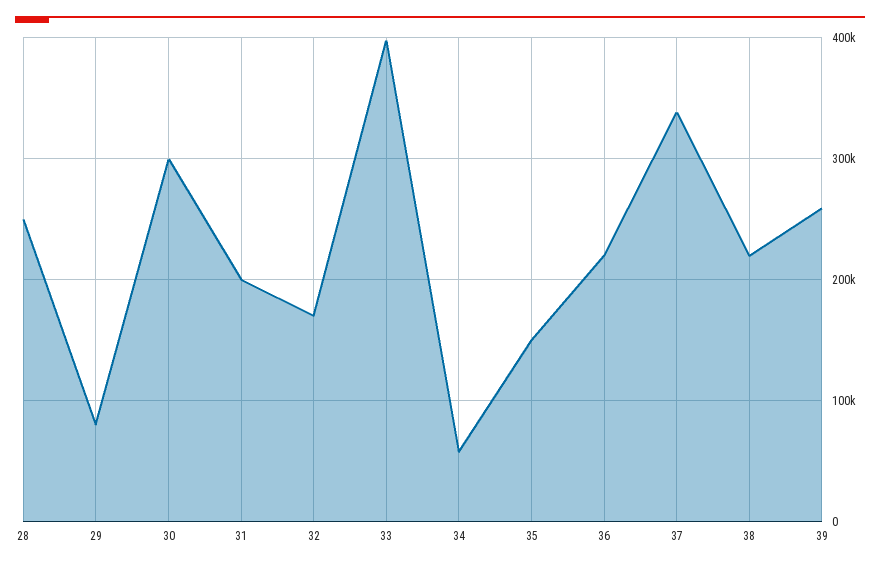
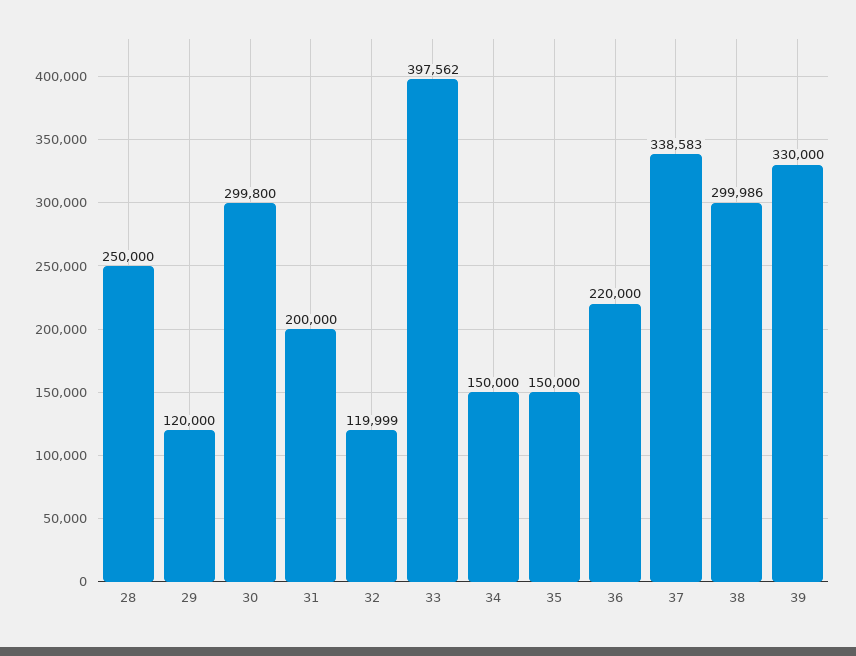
  {
    "28": 250000,
-   "29": 80000,
+   "29": 120000,
    "30": 299800,
    "31": 200000,
-   "32": 170000,
+   "32": 119999,
    "33": 397562,
-   "34": 60000,
+   "34": 150000,
    "35": 150000,
    "36": 220000,
    "37": 338583,
-   "38": 220000,
+   "38": 299986,
-   "39": 260000
+   "39": 330000
  }

